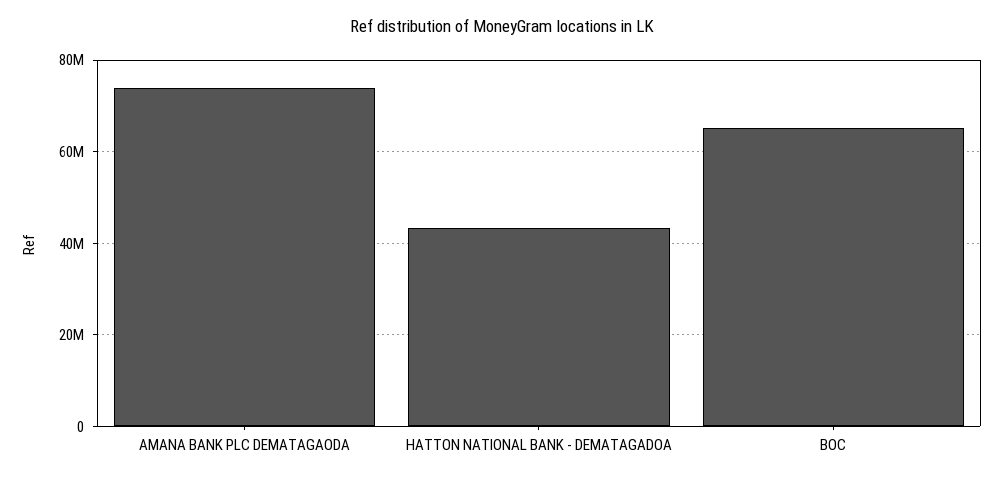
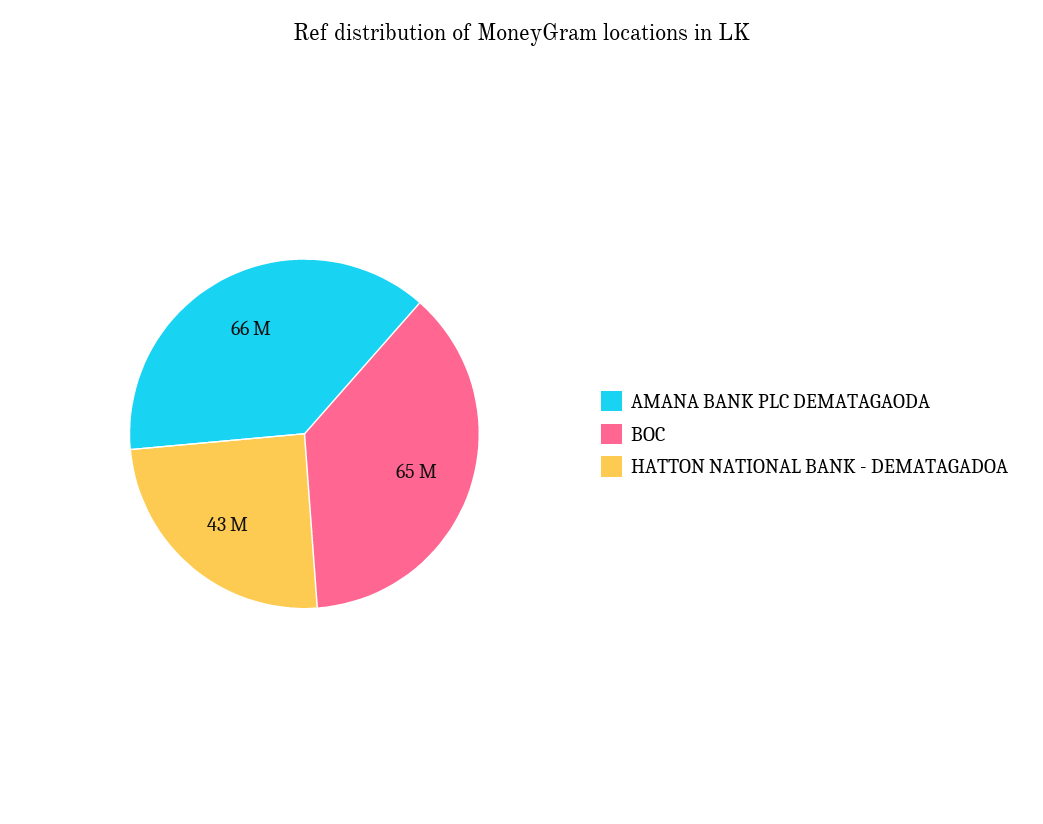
  {
-   "AMANA BANK PLC DEMATAGAODA": 74000000,
+   "AMANA BANK PLC DEMATAGAODA": 66000000,
    "HATTON NATIONAL BANK - DEMATAGADOA": 43000000,
    "BOC": 65000000
  }

